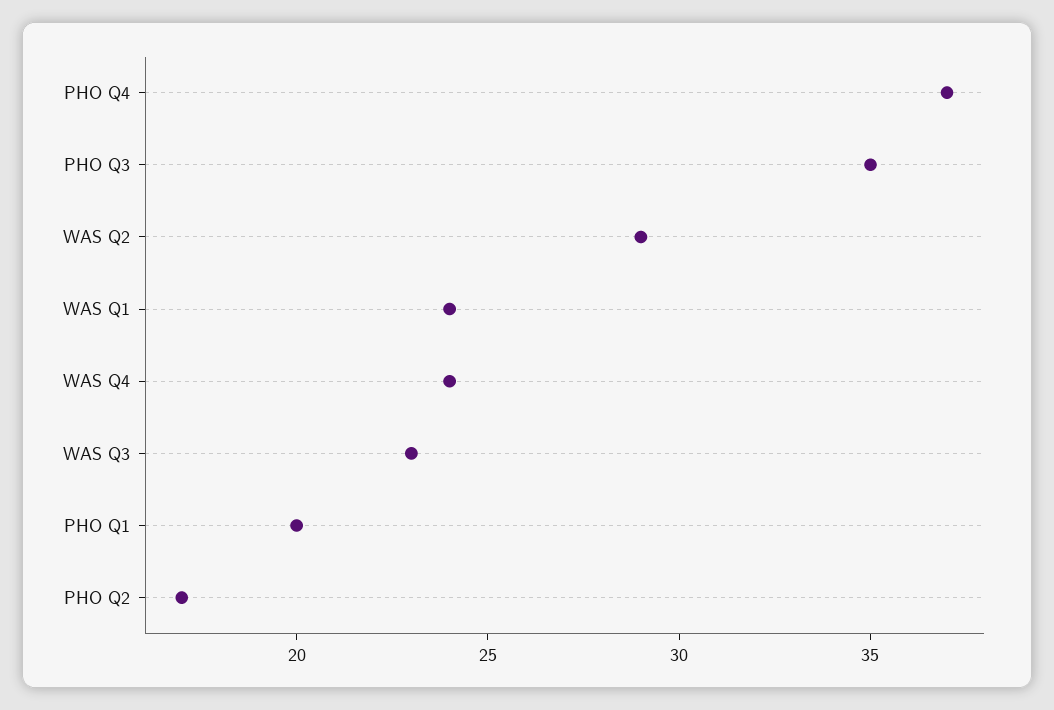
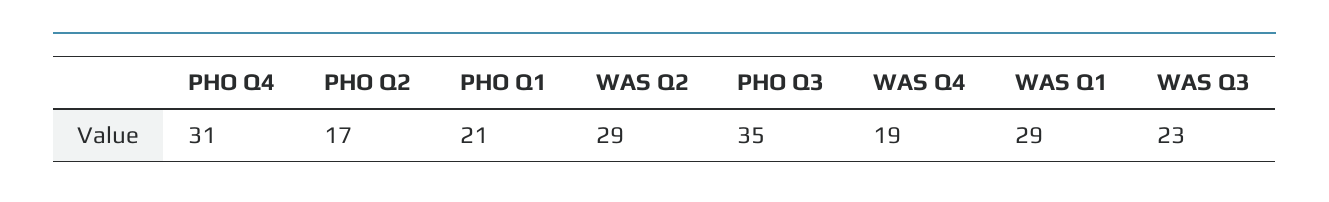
  {
-   "PHO Q4": 37,
+   "PHO Q4": 31,
    "PHO Q3": 35,
    "WAS Q2": 29,
-   "WAS Q1": 24,
+   "WAS Q1": 29,
-   "WAS Q4": 24,
+   "WAS Q4": 19,
    "WAS Q3": 23,
-   "PHO Q1": 20,
+   "PHO Q1": 21,
    "PHO Q2": 17
  }

